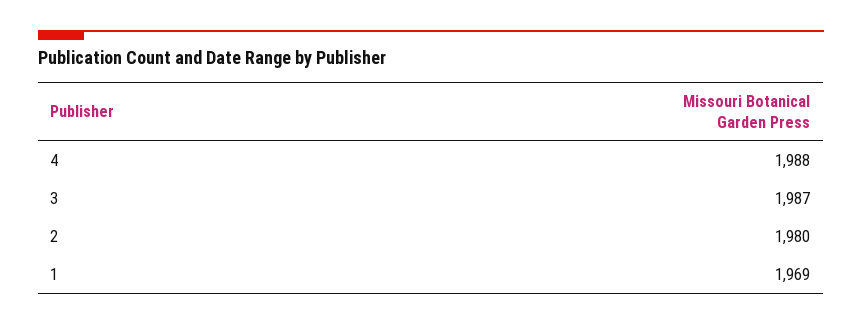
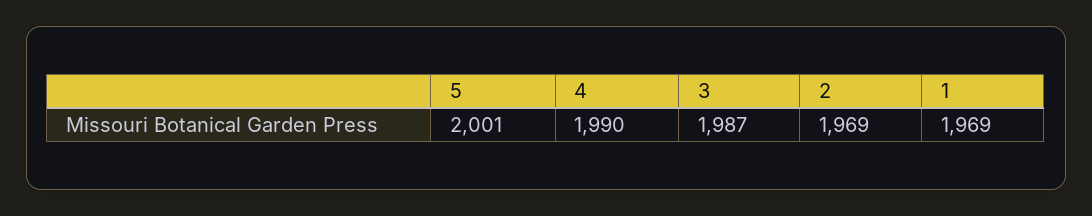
  {
-   "4": 1988,
+   "4": 1990,
    "3": 1987,
-   "2": 1980,
+   "2": 1969,
-   "1": 1969
+   "1": 1969,
+   "5": 2001
  }

